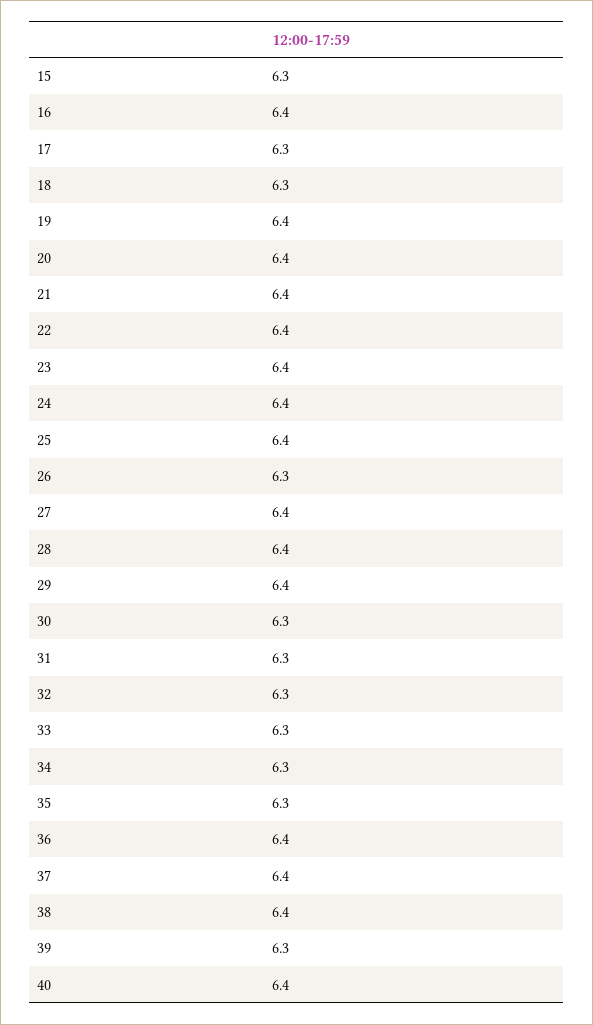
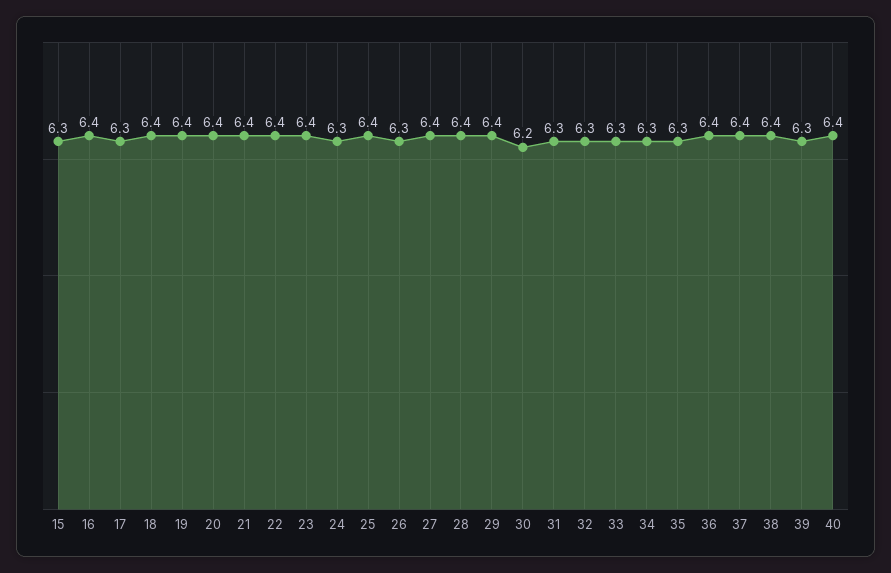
  {
    "15": 6.3,
    "16": 6.4,
    "17": 6.3,
-   "18": 6.3,
+   "18": 6.4,
    "19": 6.4,
    "20": 6.4,
    "21": 6.4,
    "22": 6.4,
    "23": 6.4,
-   "24": 6.4,
+   "24": 6.3,
    "25": 6.4,
    "26": 6.3,
    "27": 6.4,
    "28": 6.4,
    "29": 6.4,
-   "30": 6.3,
+   "30": 6.2,
    "31": 6.3,
    "32": 6.3,
    "33": 6.3,
    "34": 6.3,
    "35": 6.3,
    "36": 6.4,
    "37": 6.4,
    "38": 6.4,
    "39": 6.3,
    "40": 6.4
  }

